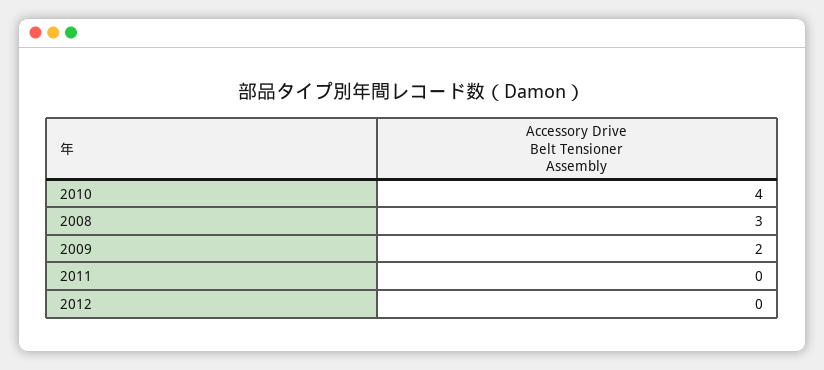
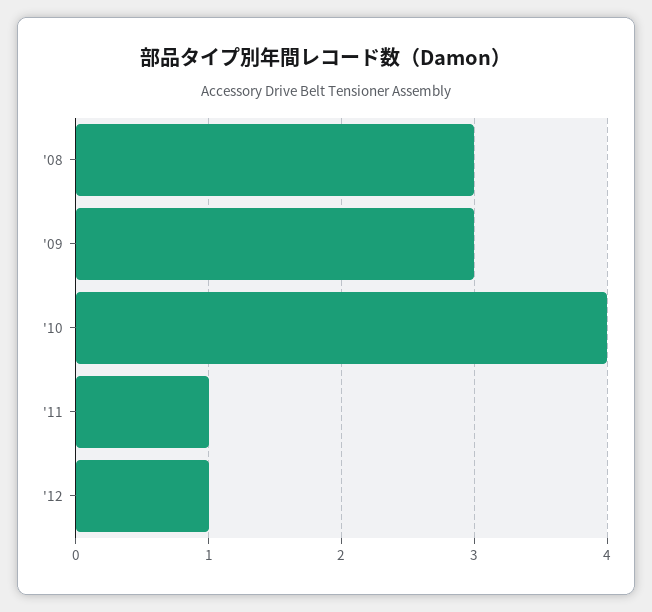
  {
    "2010": 4,
    "2008": 3,
-   "2009": 2,
+   "2009": 3,
-   "2011": 0,
+   "2011": 1,
-   "2012": 0
+   "2012": 1
  }

